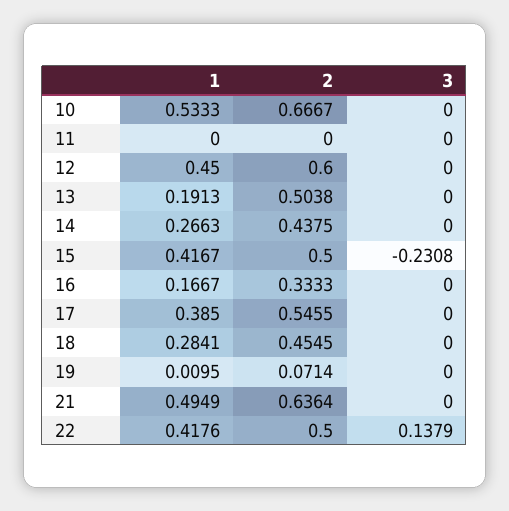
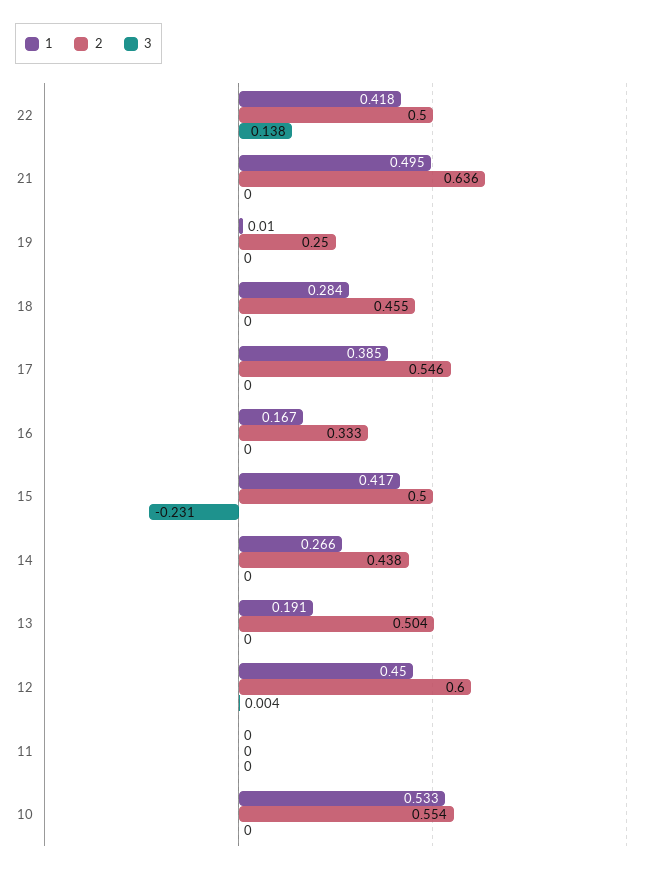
  {
    "1": {
      "10": 0.5333,
      "11": 0,
      "12": 0.45,
      "13": 0.1913,
      "14": 0.2663,
      "15": 0.4167,
      "16": 0.1667,
      "17": 0.385,
      "18": 0.2841,
      "19": 0.0095,
      "21": 0.4949,
      "22": 0.4176
    },
    "2": {
-     "10": 0.6667,
+     "10": 0.554,
      "11": 0,
      "12": 0.6,
      "13": 0.5038,
      "14": 0.4375,
      "15": 0.5,
      "16": 0.3333,
      "17": 0.5455,
      "18": 0.4545,
-     "19": 0.0714,
+     "19": 0.25,
      "21": 0.6364,
      "22": 0.5
    },
    "3": {
      "10": 0,
      "11": 0,
-     "12": 0,
+     "12": 0.004,
      "13": 0,
      "14": 0,
      "15": -0.2308,
      "16": 0,
      "17": 0,
      "18": 0,
      "19": 0,
      "21": 0,
      "22": 0.1379
    }
  }

